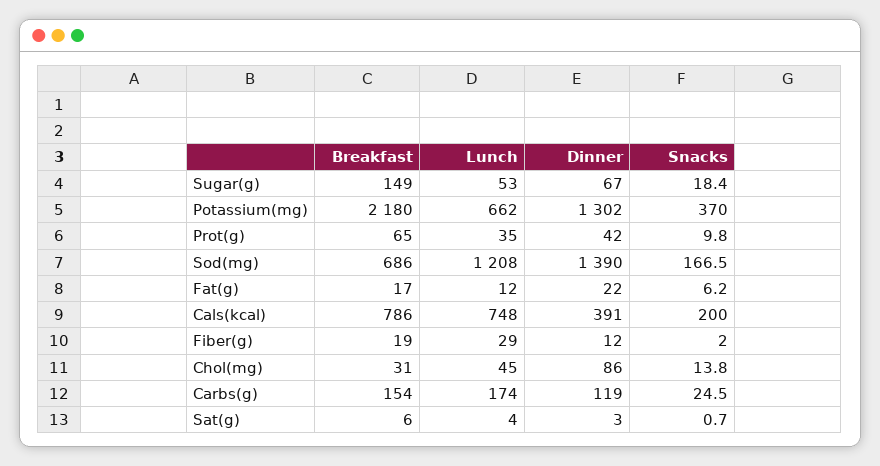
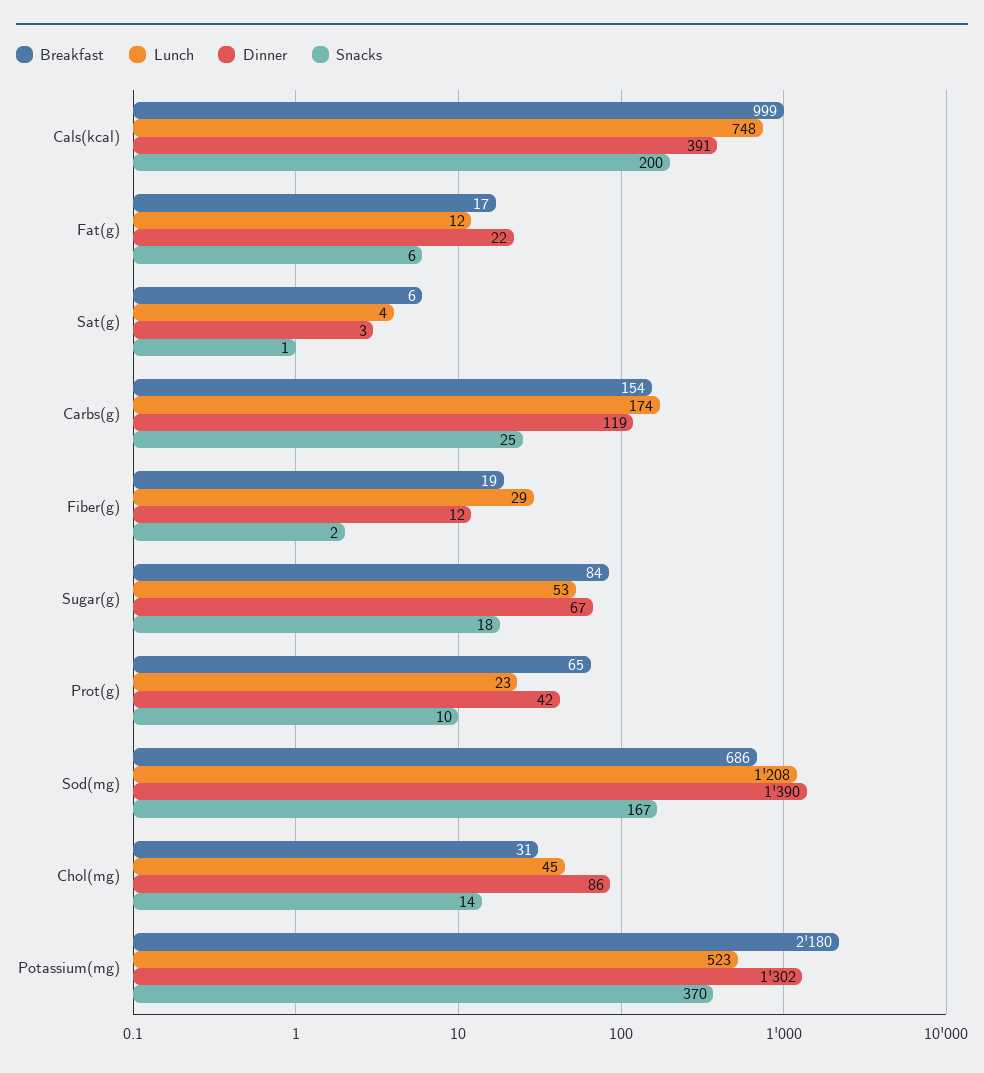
  {
    "Breakfast": {
-     "Sugar(g)": 149,
+     "Sugar(g)": 84,
      "Potassium(mg)": 2180,
      "Prot(g)": 65,
      "Sod(mg)": 686,
      "Fat(g)": 17,
-     "Cals(kcal)": 786,
+     "Cals(kcal)": 999,
      "Fiber(g)": 19,
      "Chol(mg)": 31,
      "Carbs(g)": 154,
      "Sat(g)": 6
    },
    "Lunch": {
      "Sugar(g)": 53,
-     "Potassium(mg)": 662,
+     "Potassium(mg)": 523,
-     "Prot(g)": 35,
+     "Prot(g)": 23,
      "Sod(mg)": 1208,
      "Fat(g)": 12,
      "Cals(kcal)": 748,
      "Fiber(g)": 29,
      "Chol(mg)": 45,
      "Carbs(g)": 174,
      "Sat(g)": 4
    },
    "Dinner": {
      "Sugar(g)": 67,
      "Potassium(mg)": 1302,
      "Prot(g)": 42,
      "Sod(mg)": 1390,
      "Fat(g)": 22,
      "Cals(kcal)": 391,
      "Fiber(g)": 12,
      "Chol(mg)": 86,
      "Carbs(g)": 119,
      "Sat(g)": 3
    },
    "Snacks": {
      "Sugar(g)": 18.4,
      "Potassium(mg)": 370,
      "Prot(g)": 9.8,
      "Sod(mg)": 166.5,
      "Fat(g)": 6.2,
      "Cals(kcal)": 200,
      "Fiber(g)": 2,
      "Chol(mg)": 13.8,
      "Carbs(g)": 24.5,
      "Sat(g)": 0.7
    }
  }

